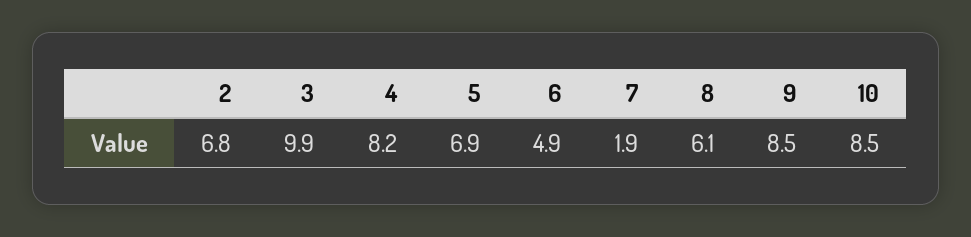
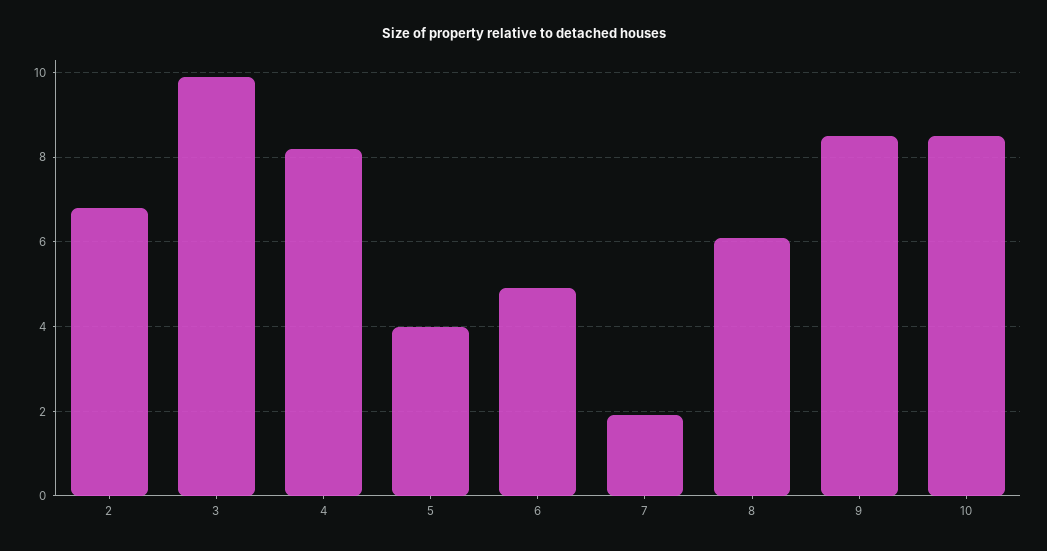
  {
    "2": 6.8,
    "3": 9.9,
    "4": 8.2,
-   "5": 6.9,
+   "5": 4,
    "6": 4.9,
    "7": 1.9,
    "8": 6.1,
    "9": 8.5,
    "10": 8.5
  }

